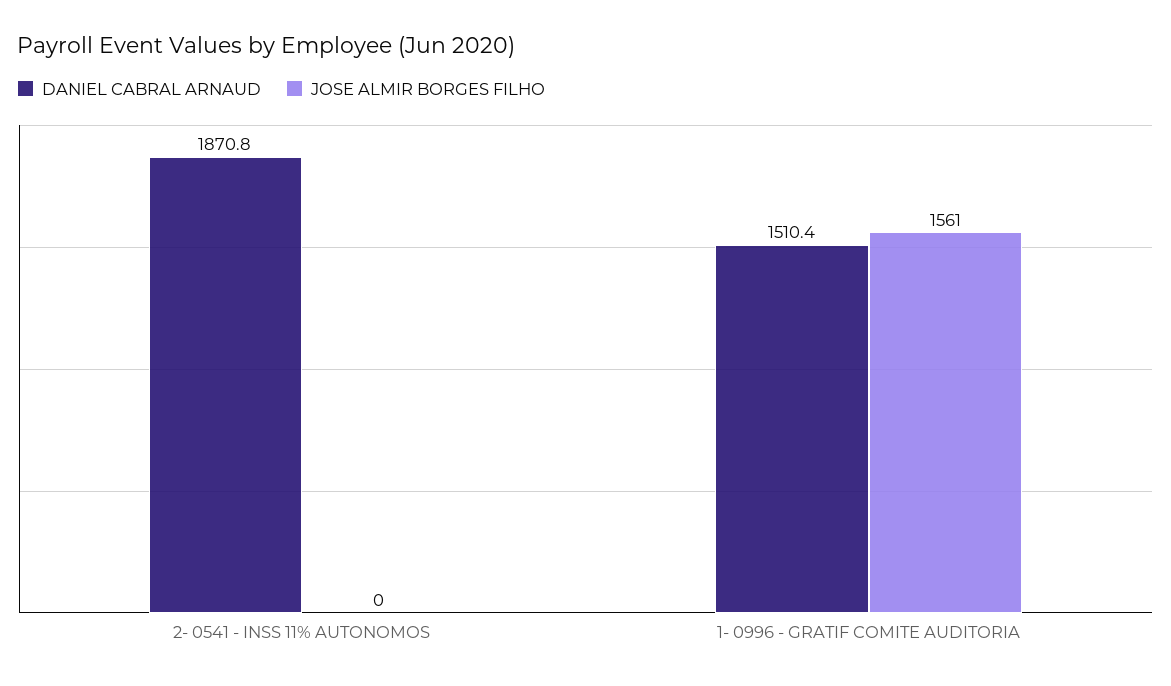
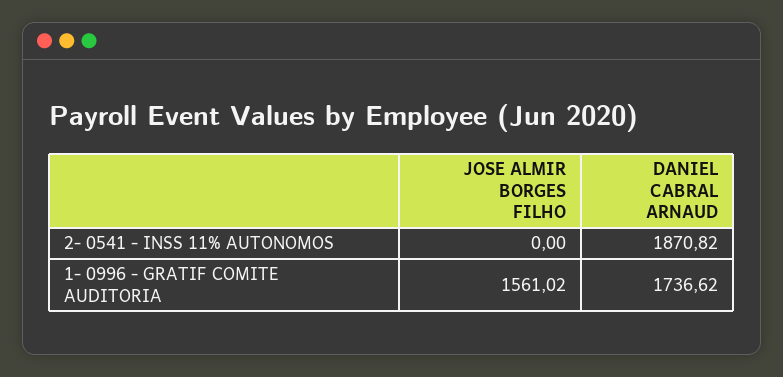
  {
    "DANIEL CABRAL ARNAUD": {
      "2- 0541 - INSS 11% AUTONOMOS": 1870.82,
-     "1- 0996 - GRATIF COMITE AUDITORIA": 1510.4
+     "1- 0996 - GRATIF COMITE AUDITORIA": 1736.62
    },
    "JOSE ALMIR BORGES FILHO": {
      "2- 0541 - INSS 11% AUTONOMOS": 0,
      "1- 0996 - GRATIF COMITE AUDITORIA": 1561.02
    }
  }

